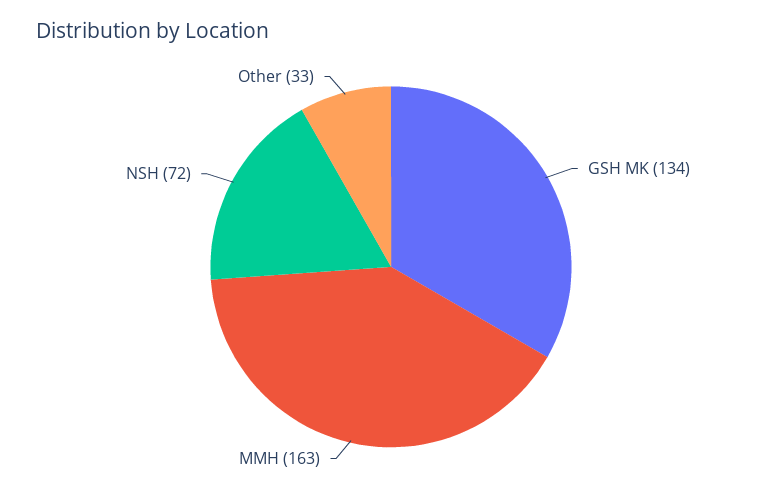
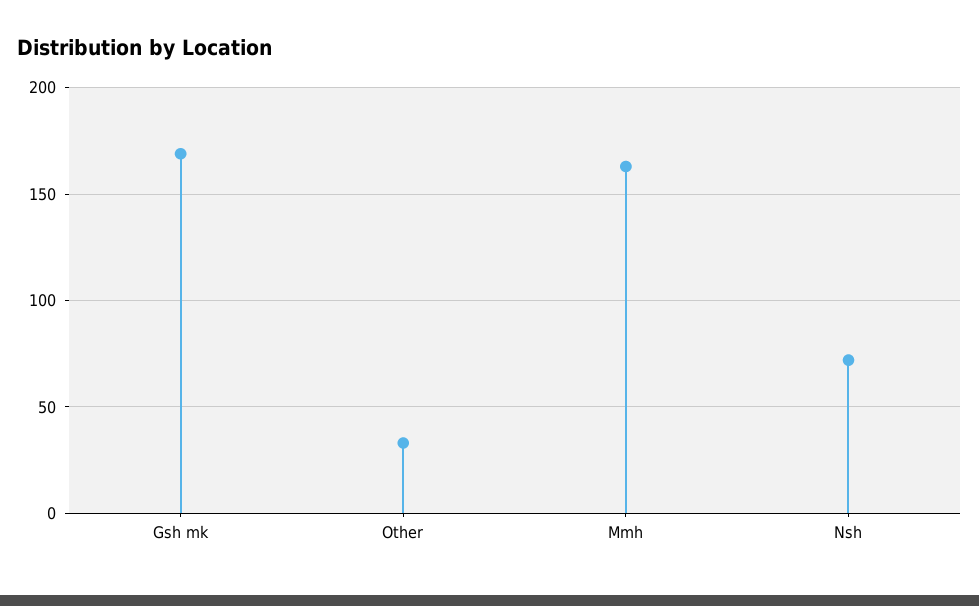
  {
-   "GSH MK": 134,
+   "GSH MK": 170,
    "MMH": 163,
    "NSH": 72,
    "Other": 33
  }

